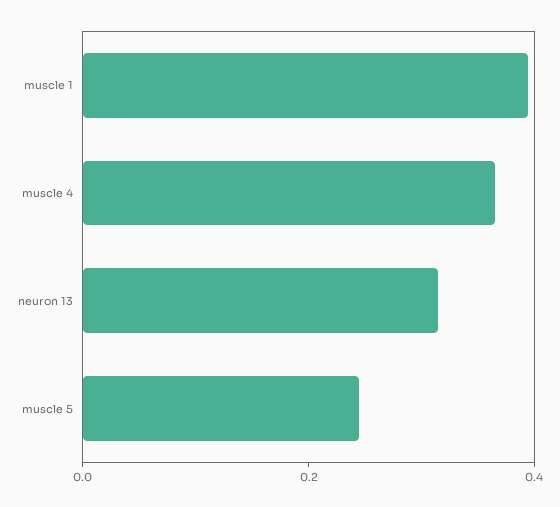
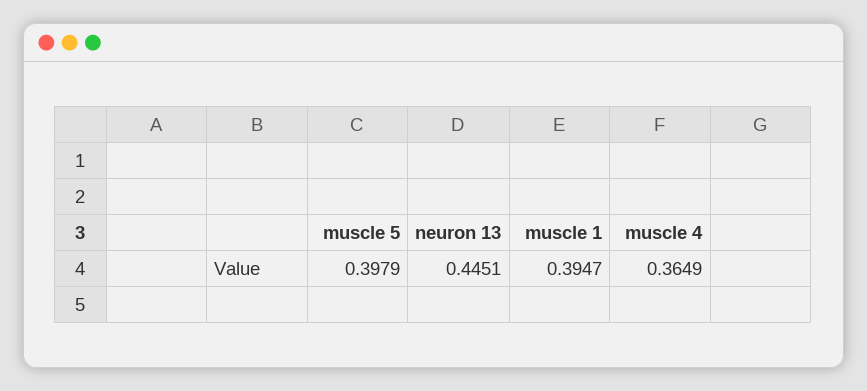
  {
    "muscle 1": 0.3947,
    "muscle 4": 0.3649,
-   "neuron 13": 0.3,
+   "neuron 13": 0.4451,
-   "muscle 5": 0.25
+   "muscle 5": 0.3979
  }

